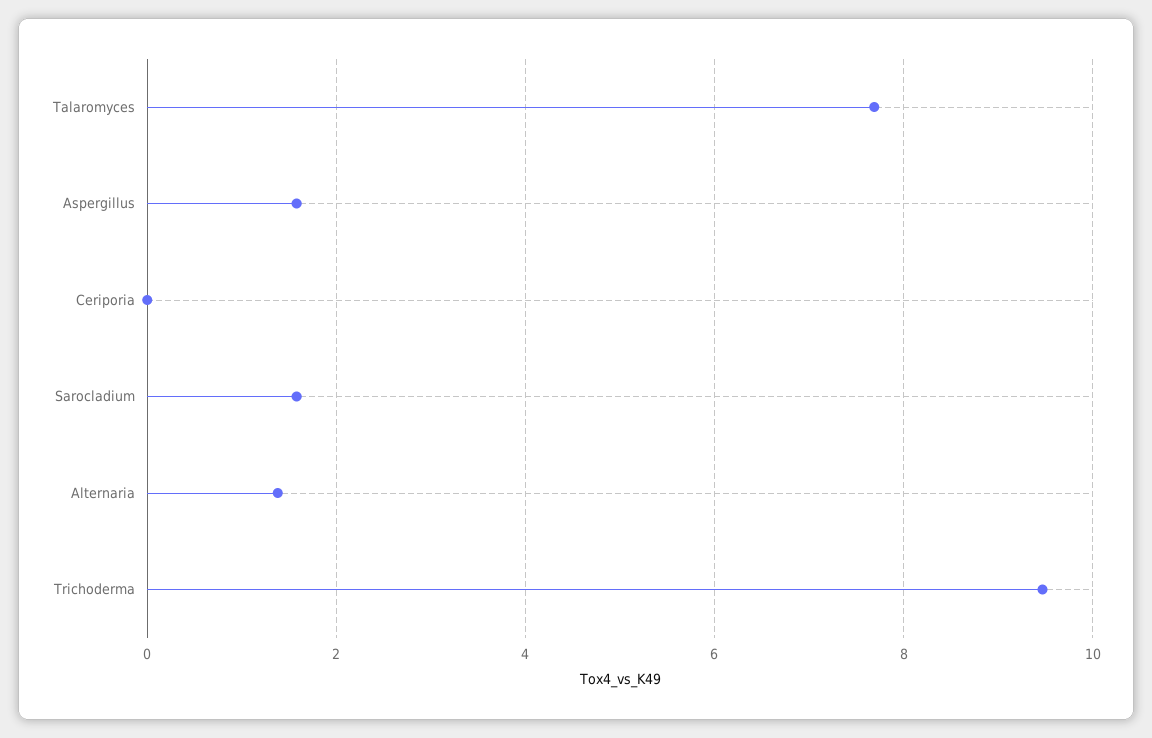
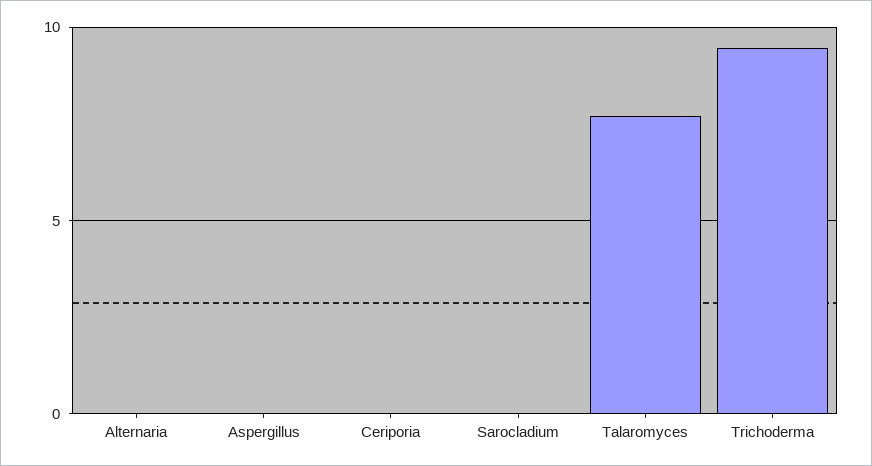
  {
    "Talaromyces": 7.6,
-   "Aspergillus": 1.6,
+   "Aspergillus": 0,
    "Ceriporia": 0,
-   "Sarocladium": 1.6,
+   "Sarocladium": 0,
-   "Alternaria": 1.4,
+   "Alternaria": 0,
    "Trichoderma": 9.4
  }

